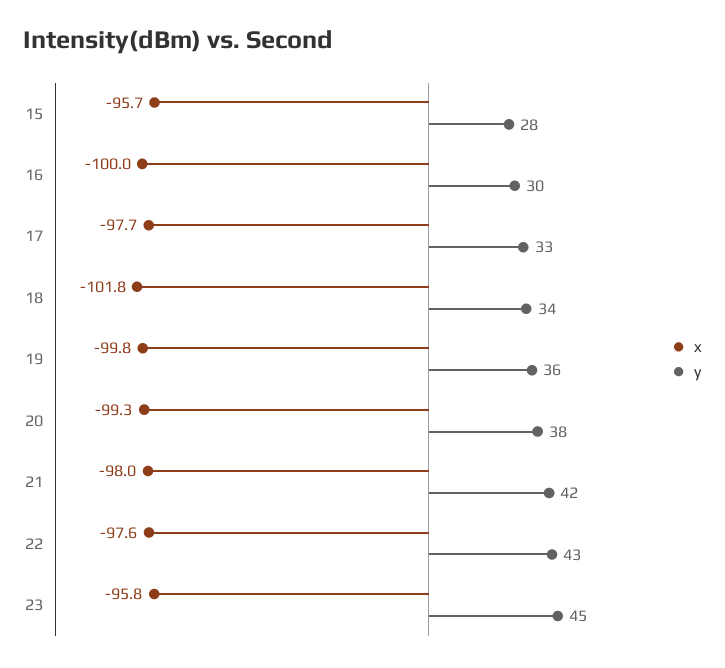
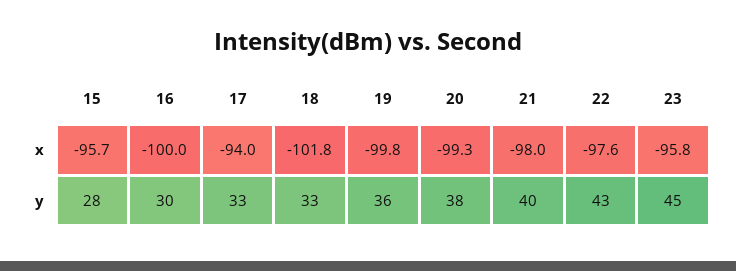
  {
    "x": {
      "15": -95.7,
      "16": -100,
-     "17": -97.7,
+     "17": -94,
      "18": -101.8,
      "19": -99.8,
      "20": -99.3,
      "21": -98,
      "22": -97.6,
      "23": -95.8
    },
    "y": {
      "15": 28,
      "16": 30,
      "17": 33,
-     "18": 34,
+     "18": 33,
      "19": 36,
      "20": 38,
-     "21": 42,
+     "21": 40,
      "22": 43,
      "23": 45
    }
  }

